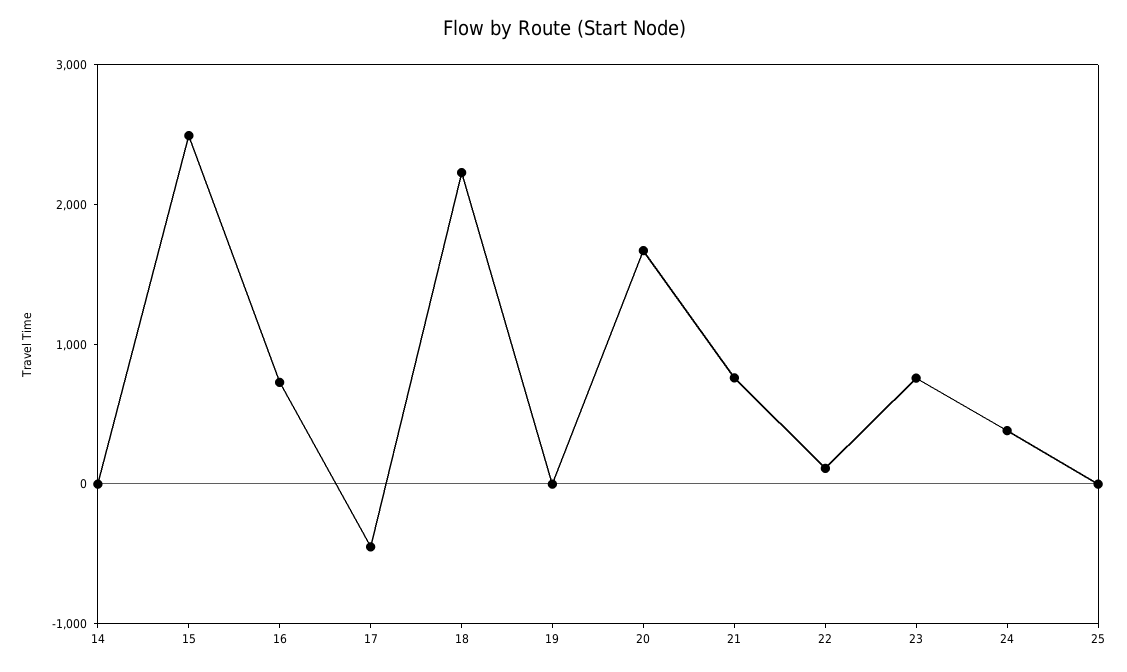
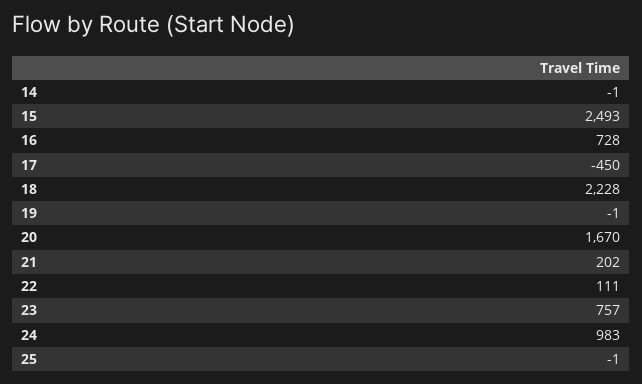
  {
    "14": -1,
    "15": 2493,
    "16": 728,
    "17": -450,
    "18": 2228,
    "19": -1,
    "20": 1670,
-   "21": 800,
+   "21": 202,
    "22": 111,
    "23": 757,
-   "24": 400,
+   "24": 983,
    "25": -1
  }

